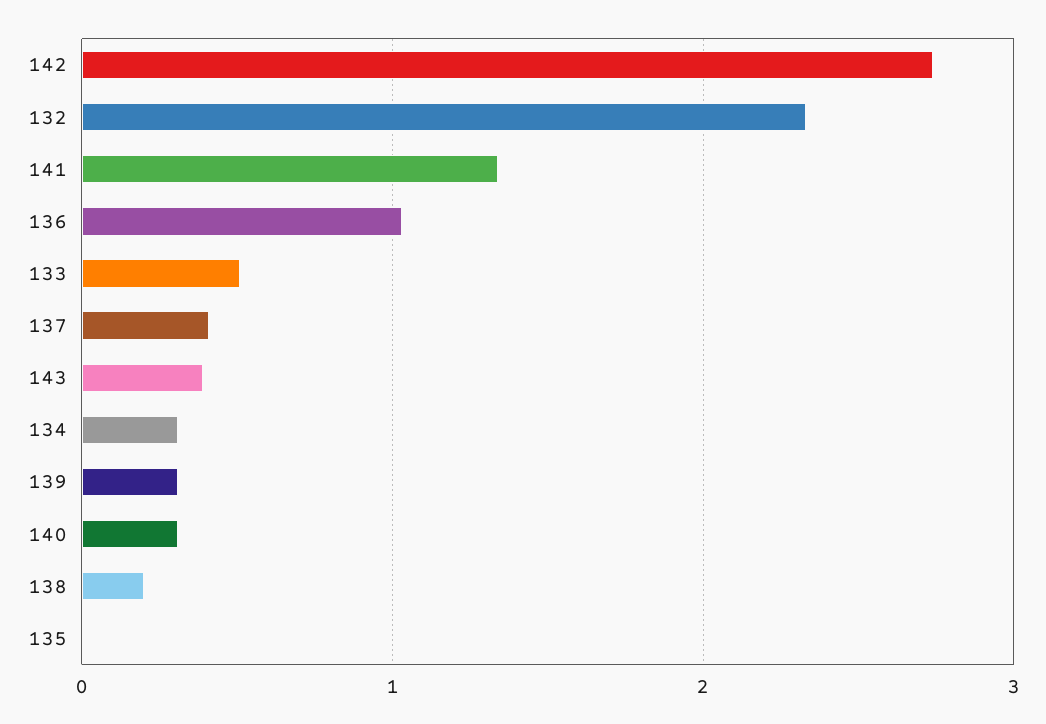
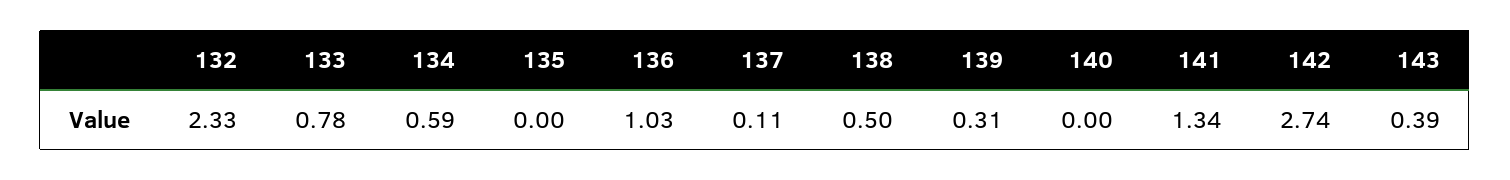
  {
    "142": 2.74,
    "132": 2.33,
    "141": 1.34,
    "136": 1.03,
-   "133": 0.5,
+   "133": 0.78,
-   "137": 0.4,
+   "137": 0.11,
    "143": 0.39,
-   "134": 0.3,
+   "134": 0.59,
    "139": 0.31,
-   "140": 0.3,
+   "140": 0,
-   "138": 0.2,
+   "138": 0.5,
    "135": 0
  }

